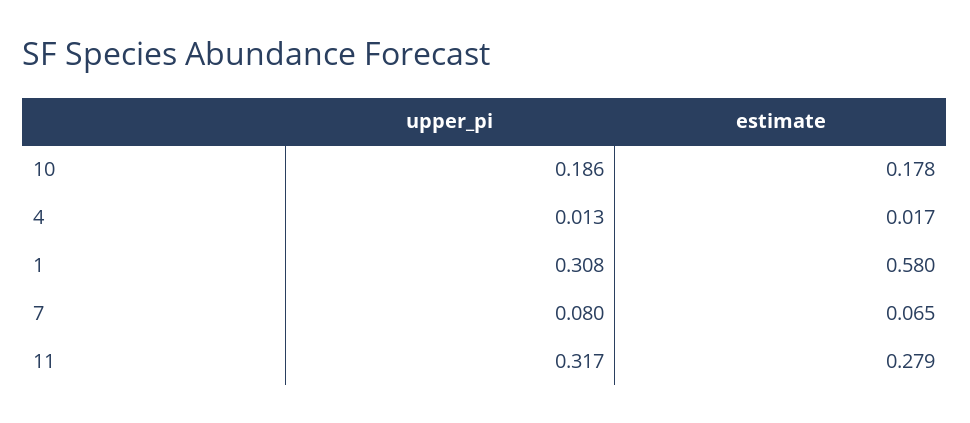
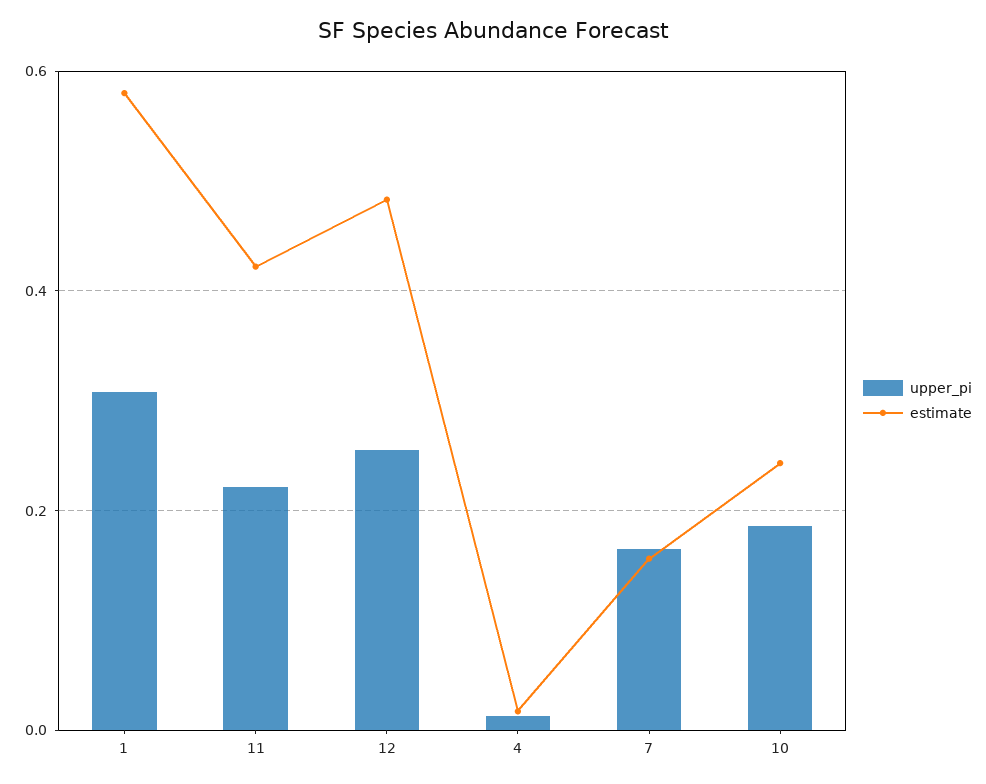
  {
    "upper_pi": {
      "10": 0.186,
      "4": 0.013,
      "1": 0.308,
-     "7": 0.08,
+     "7": 0.16,
-     "11": 0.317
+     "11": 0.22,
+     "12": 0.26
    },
    "estimate": {
-     "10": 0.178,
+     "10": 0.24,
      "4": 0.017,
      "1": 0.58,
-     "7": 0.065,
+     "7": 0.16,
-     "11": 0.279
+     "11": 0.42,
+     "12": 0.48
    }
  }

